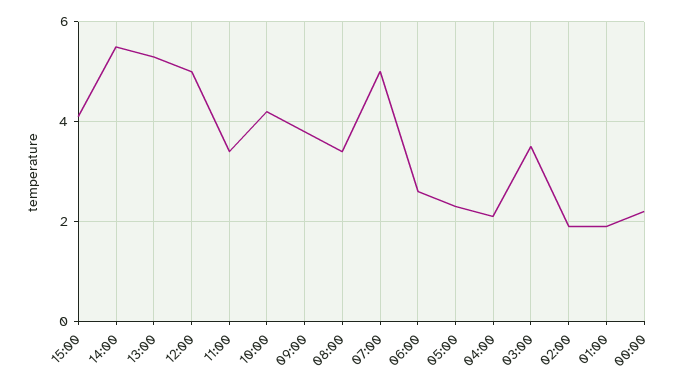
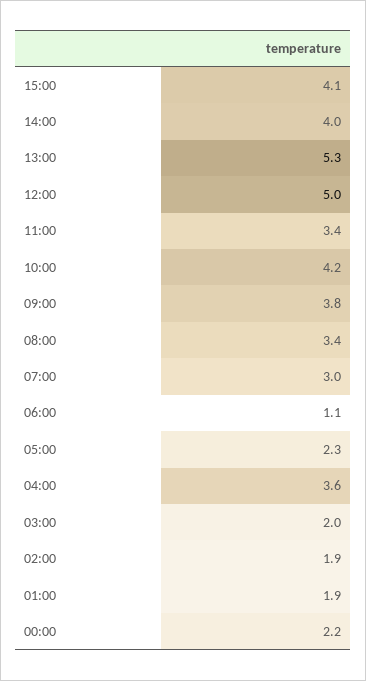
  {
    "15:00": 4.1,
-   "14:00": 5.5,
+   "14:00": 4,
    "13:00": 5.3,
    "12:00": 5,
    "11:00": 3.4,
    "10:00": 4.2,
    "09:00": 3.8,
    "08:00": 3.4,
-   "07:00": 5,
+   "07:00": 3,
-   "06:00": 2.5,
+   "06:00": 1.1,
    "05:00": 2.3,
-   "04:00": 2,
+   "04:00": 3.6,
-   "03:00": 3.5,
+   "03:00": 2,
    "02:00": 1.9,
    "01:00": 1.9,
    "00:00": 2.2
  }

